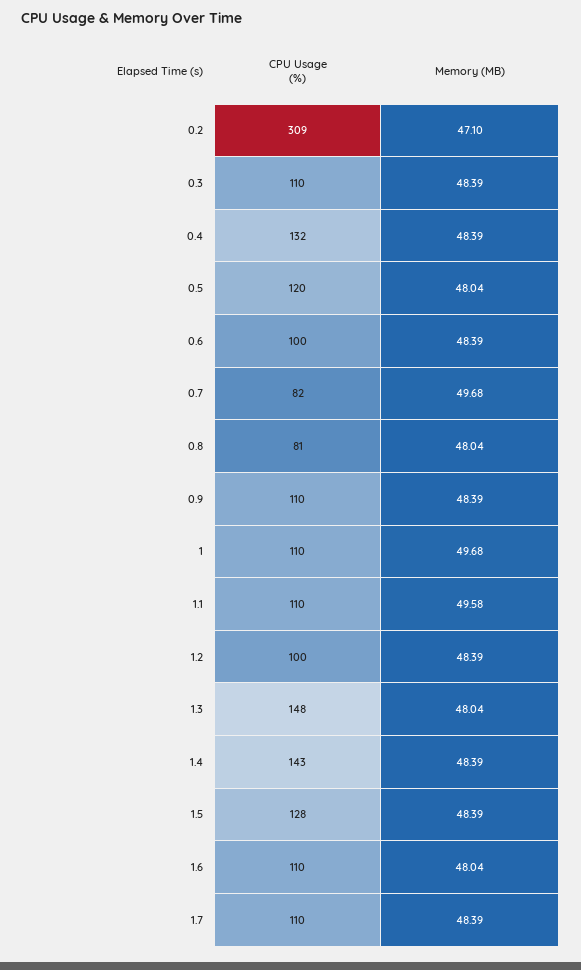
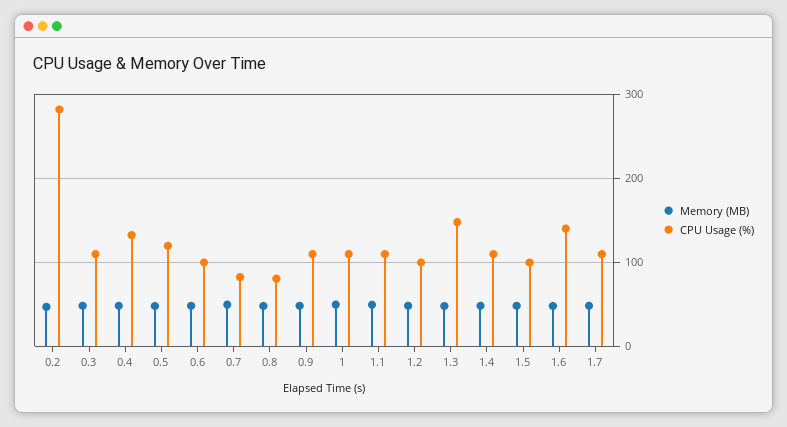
  {
    "CPU Usage (%)": {
-     "0.2": 309,
+     "0.2": 280,
      "0.3": 110,
      "0.4": 132,
      "0.5": 120,
      "0.6": 100,
      "0.7": 82,
      "0.8": 81,
      "0.9": 110,
      "1": 110,
      "1.1": 110,
      "1.2": 100,
      "1.3": 148,
-     "1.4": 143,
+     "1.4": 110,
-     "1.5": 128,
+     "1.5": 100,
-     "1.6": 110,
+     "1.6": 140,
      "1.7": 110
    },
    "Memory (MB)": {
      "0.2": 47.1,
      "0.3": 48.39,
      "0.4": 48.39,
      "0.5": 48.04,
      "0.6": 48.39,
      "0.7": 49.68,
      "0.8": 48.04,
      "0.9": 48.39,
      "1": 49.68,
      "1.1": 49.58,
      "1.2": 48.39,
      "1.3": 48.04,
      "1.4": 48.39,
      "1.5": 48.39,
      "1.6": 48.04,
      "1.7": 48.39
    }
  }

